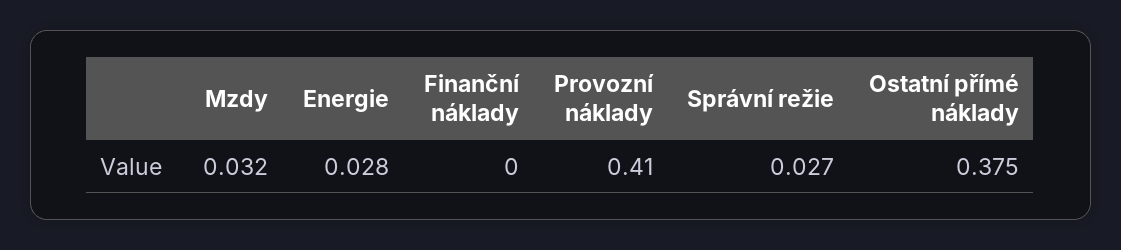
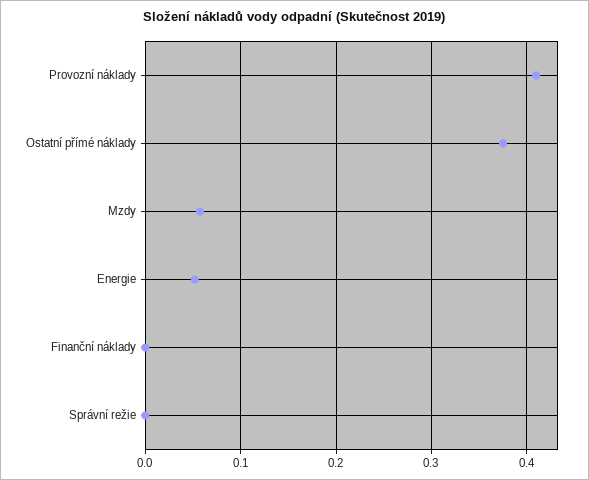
  {
-   "Mzdy": 0.032,
+   "Mzdy": 0.06,
-   "Energie": 0.028,
+   "Energie": 0.05,
    "Finanční náklady": 0,
    "Provozní náklady": 0.41,
-   "Správní režie": 0.027,
+   "Správní režie": 0,
    "Ostatní přímé náklady": 0.375
  }

